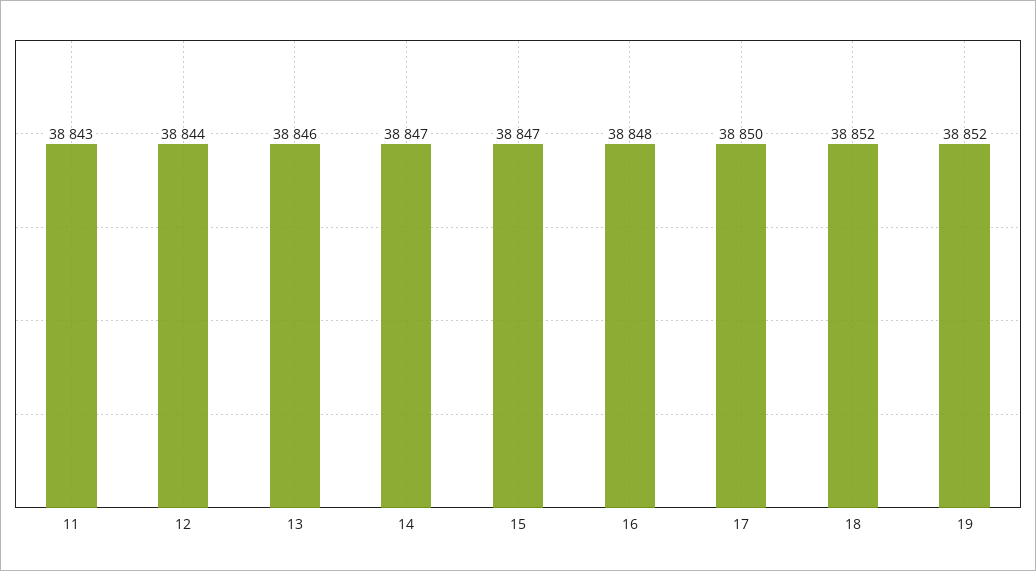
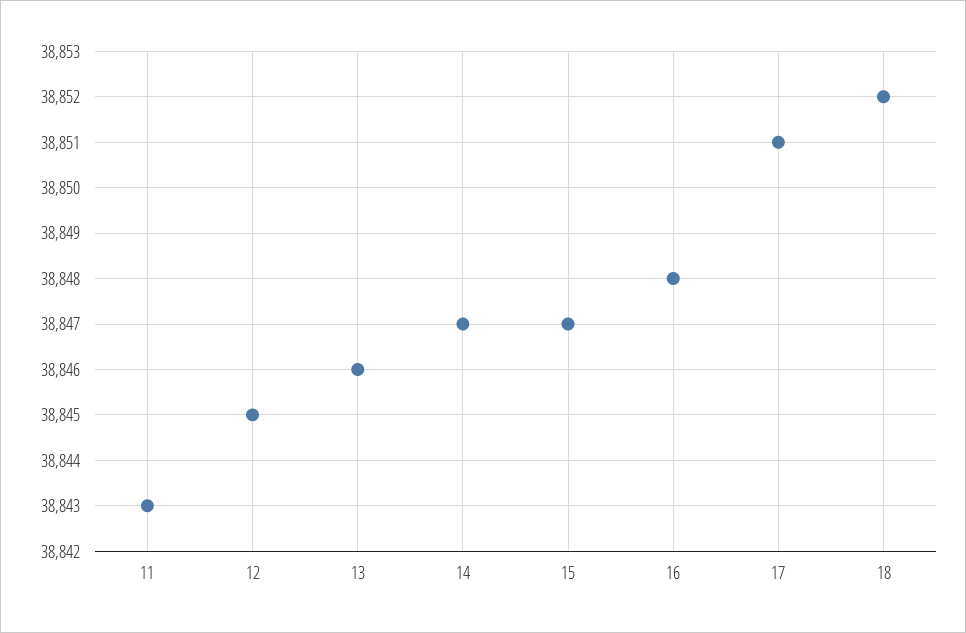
  {
    "11": 38843,
-   "12": 38844,
+   "12": 38845,
    "13": 38846,
    "14": 38847,
    "15": 38847,
    "16": 38848,
-   "17": 38850,
+   "17": 38851,
-   "18": 38852,
+   "18": 38852
-   "19": 38852
  }

